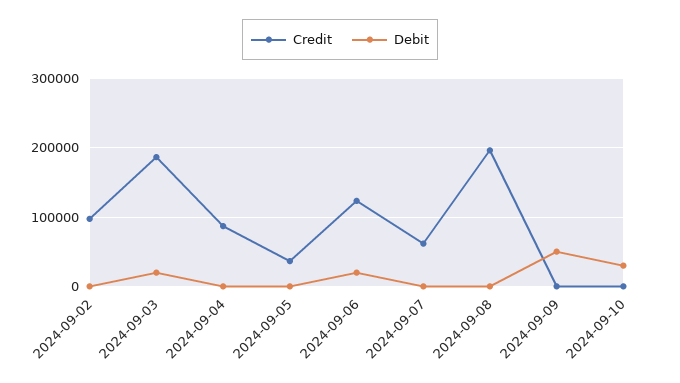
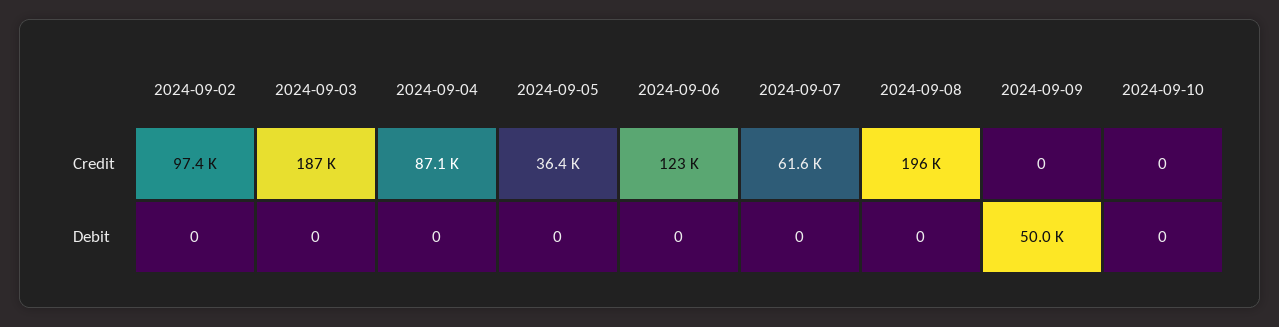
  {
    "Credit": {
      "2024-09-02": 97400,
      "2024-09-03": 187000,
      "2024-09-04": 87100,
      "2024-09-05": 36400,
      "2024-09-06": 123000,
      "2024-09-07": 61600,
      "2024-09-08": 196000,
      "2024-09-09": 0,
      "2024-09-10": 0
    },
    "Debit": {
      "2024-09-02": 0,
-     "2024-09-03": 20000,
+     "2024-09-03": 0,
      "2024-09-04": 0,
      "2024-09-05": 0,
-     "2024-09-06": 20000,
+     "2024-09-06": 0,
      "2024-09-07": 0,
      "2024-09-08": 0,
      "2024-09-09": 50000,
-     "2024-09-10": 30000
+     "2024-09-10": 0
    }
  }

